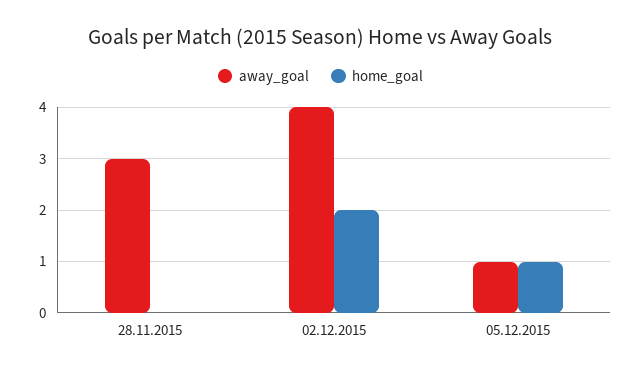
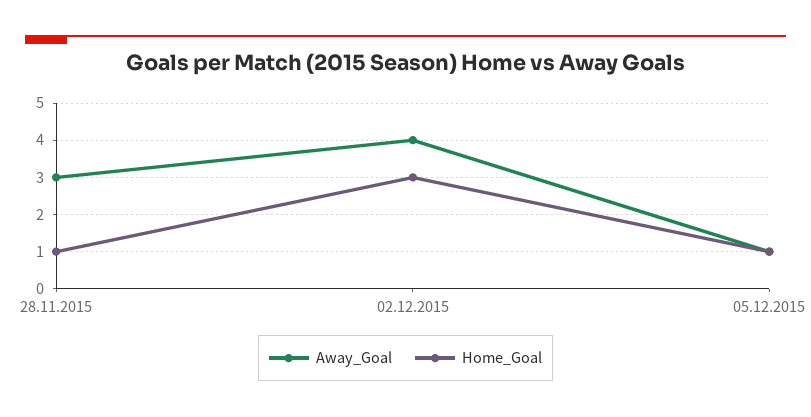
  {
    "away_goal": {
      "28.11.2015": 3,
      "02.12.2015": 4,
      "05.12.2015": 1
    },
    "home_goal": {
-     "28.11.2015": 0,
+     "28.11.2015": 1,
-     "02.12.2015": 2,
+     "02.12.2015": 3,
      "05.12.2015": 1
    }
  }

